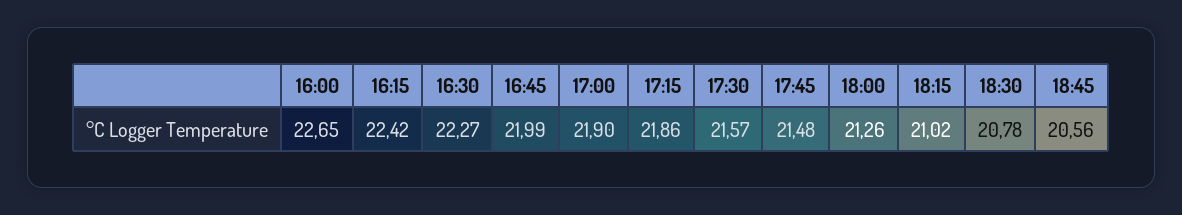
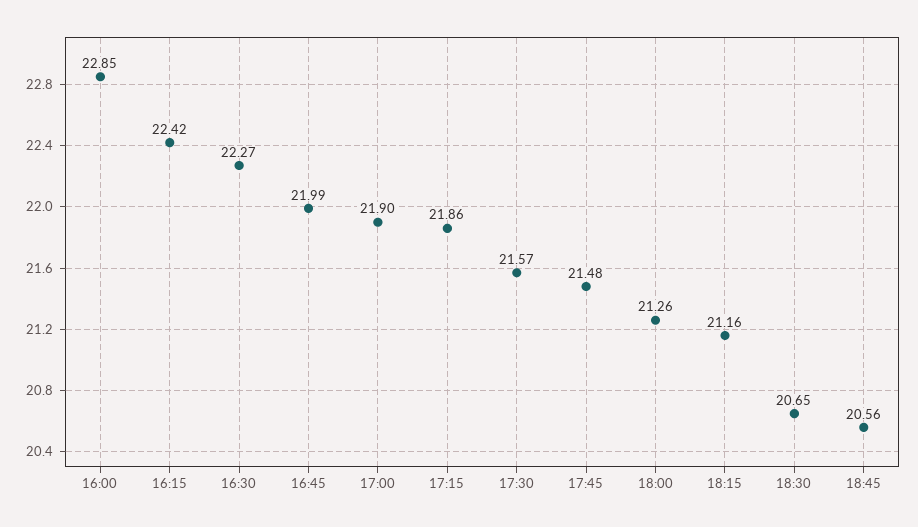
  {
-   "16:00": 22.65,
+   "16:00": 22.85,
    "16:15": 22.42,
    "16:30": 22.27,
    "16:45": 21.99,
    "17:00": 21.9,
    "17:15": 21.86,
    "17:30": 21.57,
    "17:45": 21.48,
    "18:00": 21.26,
-   "18:15": 21.02,
+   "18:15": 21.16,
-   "18:30": 20.78,
+   "18:30": 20.65,
    "18:45": 20.56
  }

